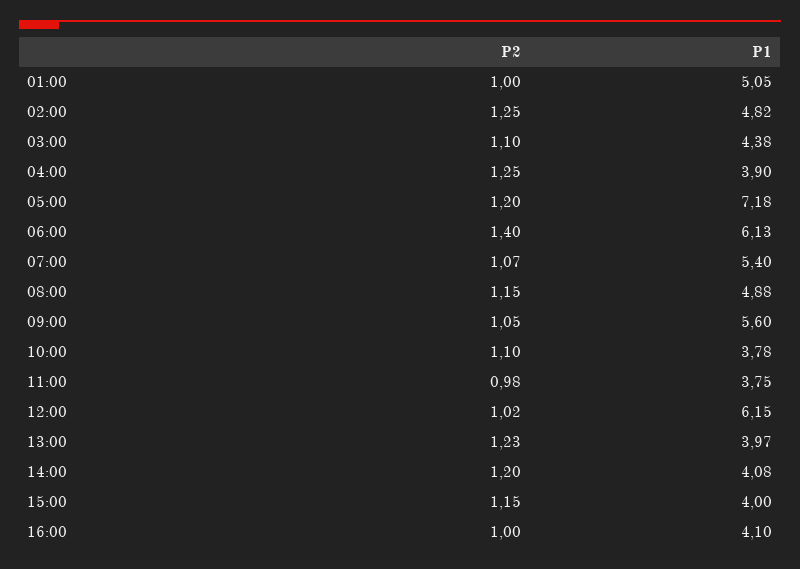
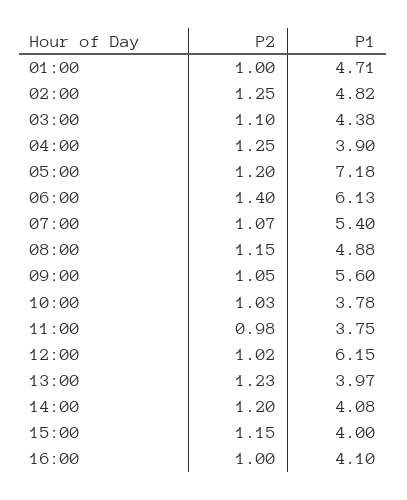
  {
    "P2": {
      "01:00": 1,
      "02:00": 1.25,
      "03:00": 1.1,
      "04:00": 1.25,
      "05:00": 1.2,
      "06:00": 1.4,
      "07:00": 1.07,
      "08:00": 1.15,
      "09:00": 1.05,
-     "10:00": 1.1,
+     "10:00": 1.03,
      "11:00": 0.98,
      "12:00": 1.02,
      "13:00": 1.23,
      "14:00": 1.2,
      "15:00": 1.15,
      "16:00": 1
    },
    "P1": {
-     "01:00": 5.05,
+     "01:00": 4.71,
      "02:00": 4.82,
      "03:00": 4.38,
      "04:00": 3.9,
      "05:00": 7.18,
      "06:00": 6.13,
      "07:00": 5.4,
      "08:00": 4.88,
      "09:00": 5.6,
      "10:00": 3.78,
      "11:00": 3.75,
      "12:00": 6.15,
      "13:00": 3.97,
      "14:00": 4.08,
      "15:00": 4,
      "16:00": 4.1
    }
  }

